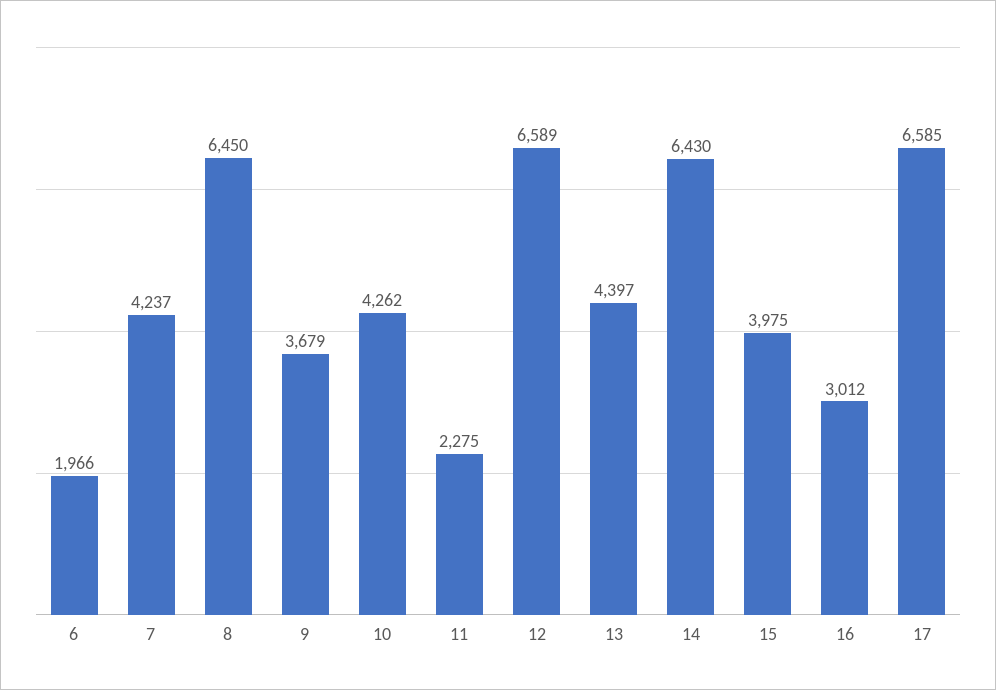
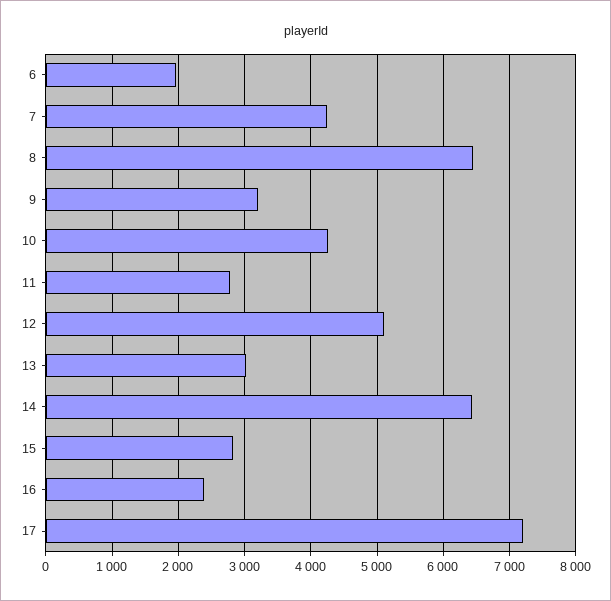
  {
    "6": 1966,
    "7": 4237,
    "8": 6450,
-   "9": 3679,
+   "9": 3200,
    "10": 4262,
-   "11": 2275,
+   "11": 2800,
-   "12": 6589,
+   "12": 5100,
-   "13": 4397,
+   "13": 3000,
    "14": 6430,
-   "15": 3975,
+   "15": 2800,
-   "16": 3012,
+   "16": 2400,
-   "17": 6585
+   "17": 7200
  }

